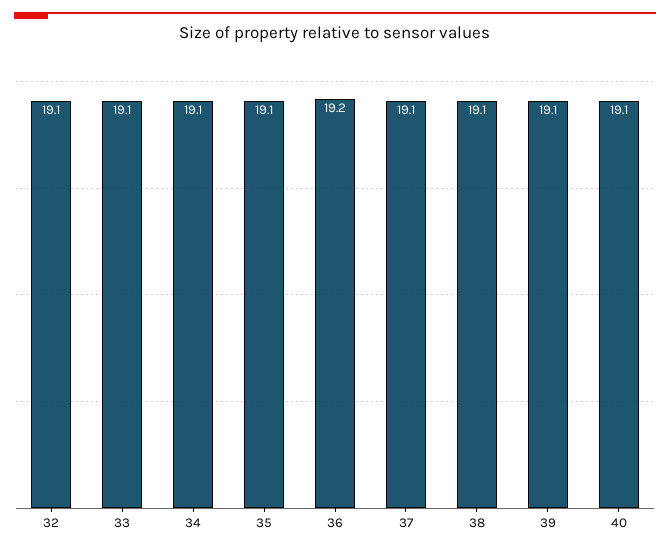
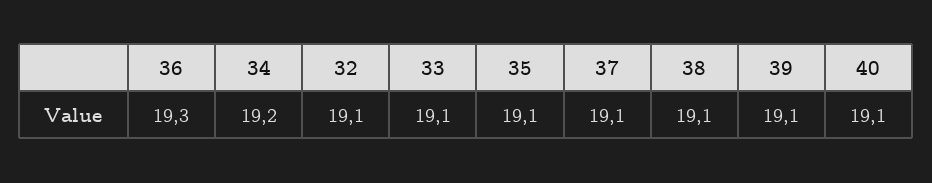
  {
    "32": 19.1,
    "33": 19.1,
-   "34": 19.1,
+   "34": 19.2,
    "35": 19.1,
-   "36": 19.2,
+   "36": 19.3,
    "37": 19.1,
    "38": 19.1,
    "39": 19.1,
    "40": 19.1
  }

